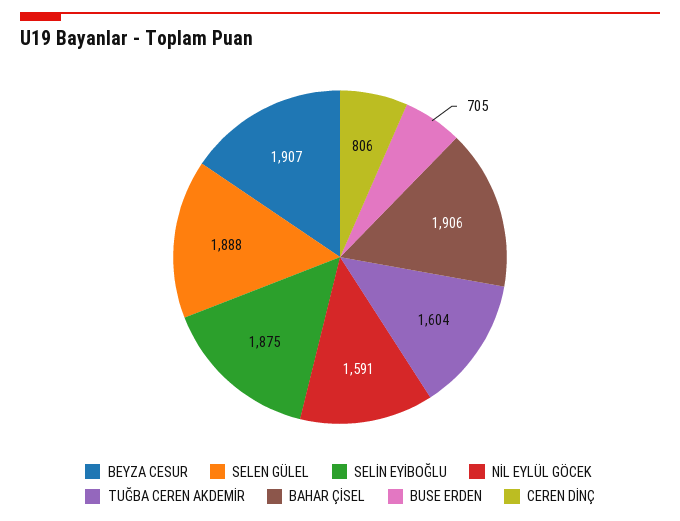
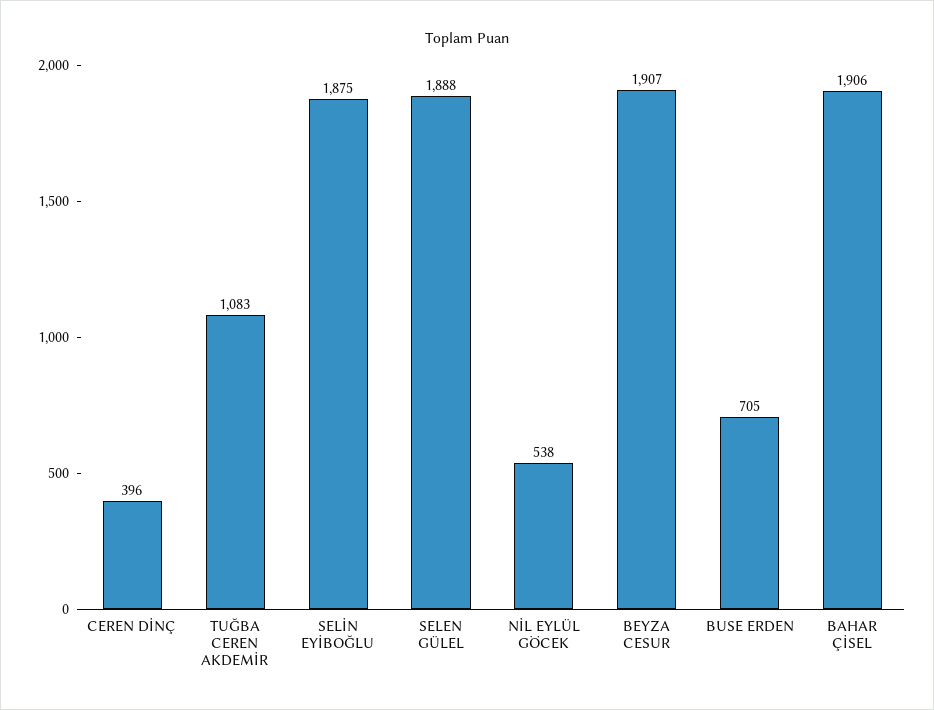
  {
    "BEYZA CESUR": 1907,
    "SELEN GÜLEL": 1888,
    "SELİN EYİBOĞLU": 1875,
-   "NİL EYLÜL GÖCEK": 1591,
+   "NİL EYLÜL GÖCEK": 538,
-   "TUĞBA CEREN AKDEMİR": 1604,
+   "TUĞBA CEREN AKDEMİR": 1083,
    "BAHAR ÇİSEL": 1906,
    "BUSE ERDEN": 705,
-   "CEREN DİNÇ": 806
+   "CEREN DİNÇ": 396
  }

